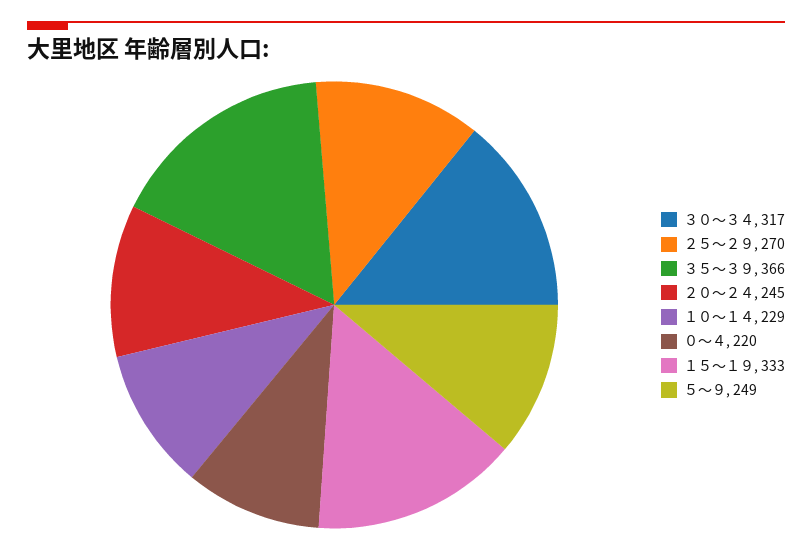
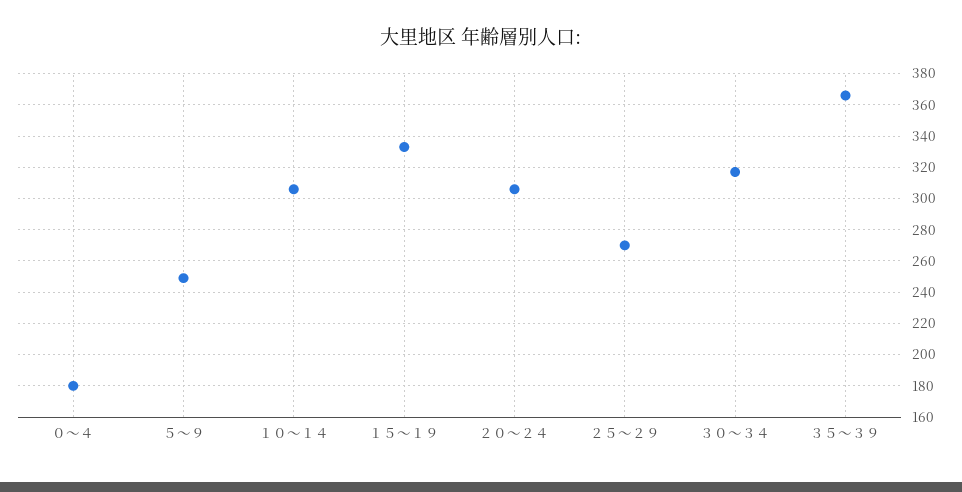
  {
    "３０～３４": 317,
    "２５～２９": 270,
    "３５～３９": 366,
-   "２０～２４": 245,
+   "２０～２４": 305,
-   "１０～１４": 229,
+   "１０～１４": 305,
-   "０～４": 220,
+   "０～４": 180,
    "１５～１９": 333,
    "５～９": 249
  }

